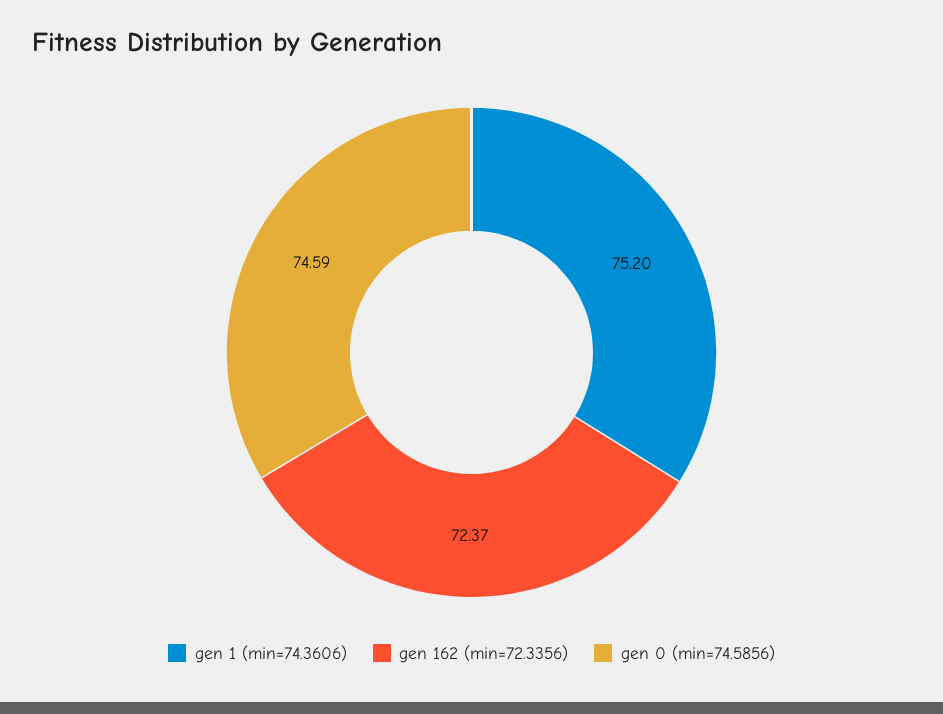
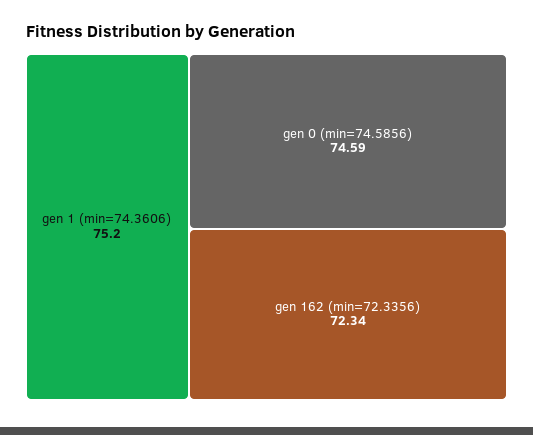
  {
    "gen 1 (min=74.3606)": 75.2,
-   "gen 162 (min=72.3356)": 72.37,
+   "gen 162 (min=72.3356)": 72.34,
    "gen 0 (min=74.5856)": 74.59
  }

